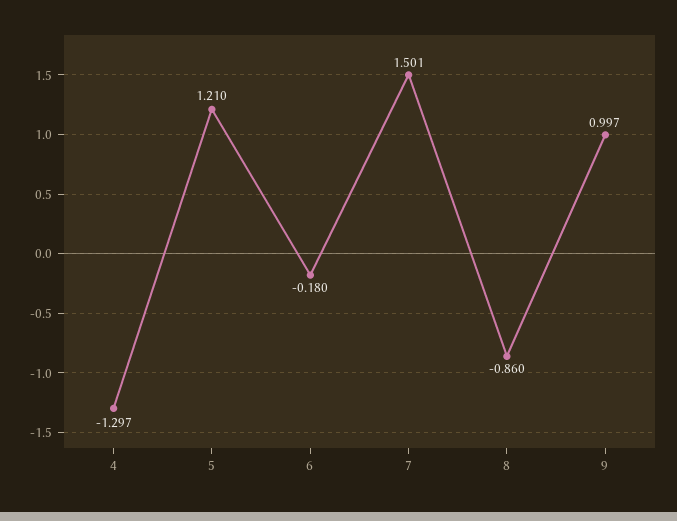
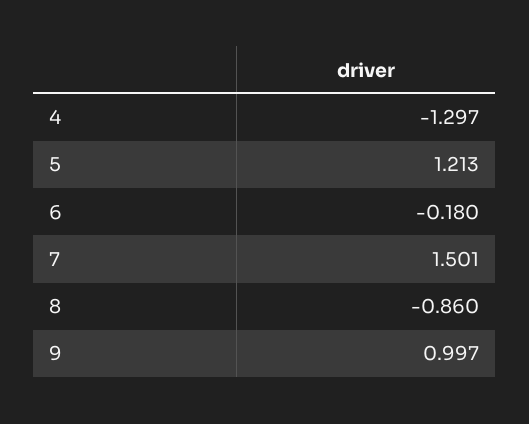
  {
    "4": -1.297,
-   "5": 1.21,
+   "5": 1.213,
    "6": -0.18,
    "7": 1.501,
    "8": -0.86,
    "9": 0.997
  }

